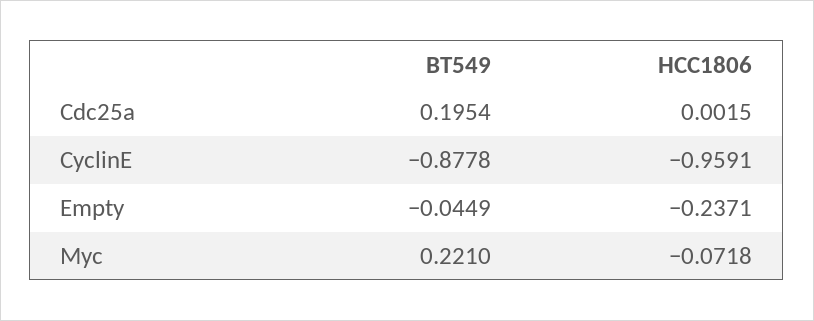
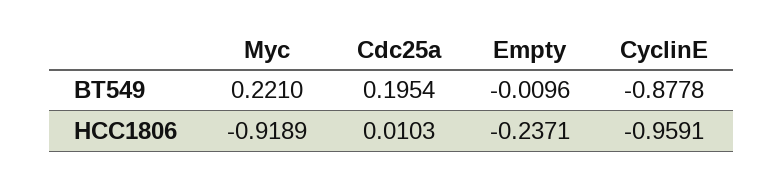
  {
    "BT549": {
      "Cdc25a": 0.1954,
      "CyclinE": -0.8778,
-     "Empty": -0.0449,
+     "Empty": -0.0096,
      "Myc": 0.221
    },
    "HCC1806": {
-     "Cdc25a": 0.0015,
+     "Cdc25a": 0.0103,
      "CyclinE": -0.9591,
      "Empty": -0.2371,
-     "Myc": -0.0718
+     "Myc": -0.9189
    }
  }

